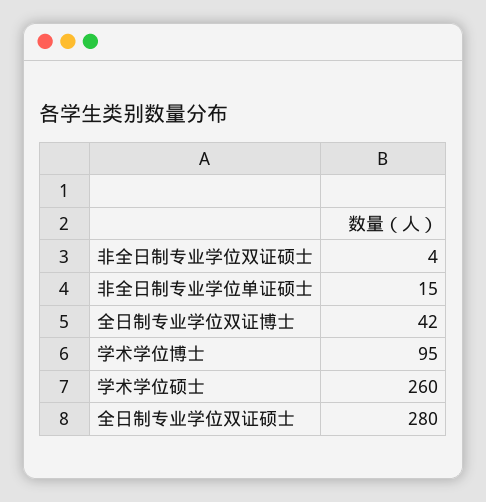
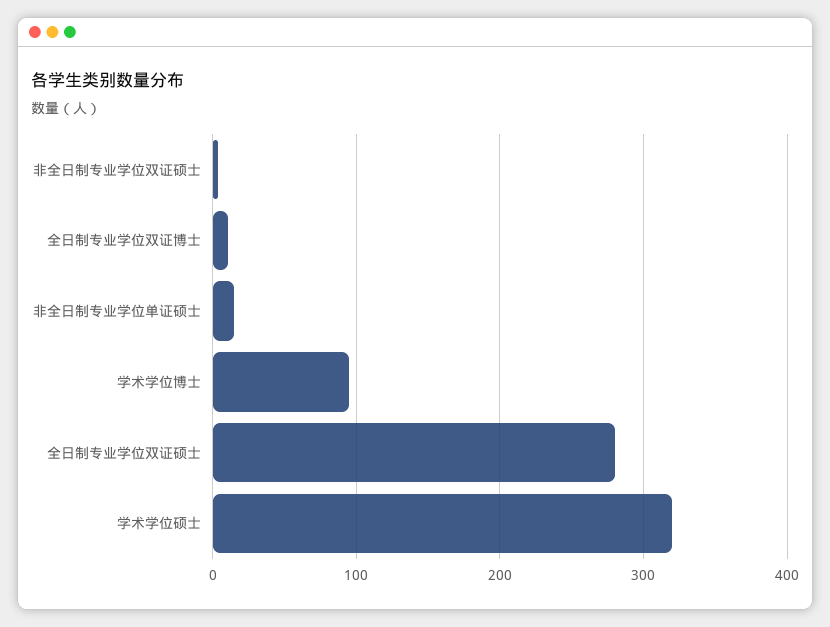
  {
    "非全日制专业学位双证硕士": 4,
    "非全日制专业学位单证硕士": 15,
-   "全日制专业学位双证博士": 42,
+   "全日制专业学位双证博士": 10,
    "学术学位博士": 95,
-   "学术学位硕士": 260,
+   "学术学位硕士": 320,
    "全日制专业学位双证硕士": 280
  }

